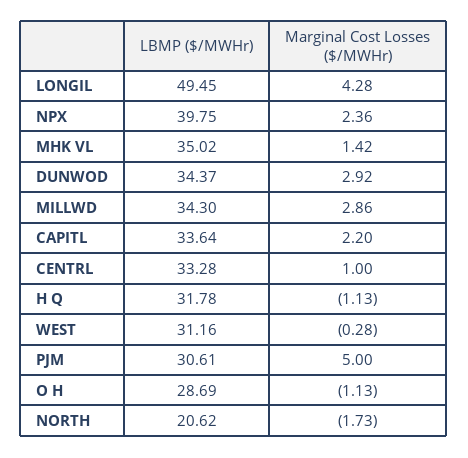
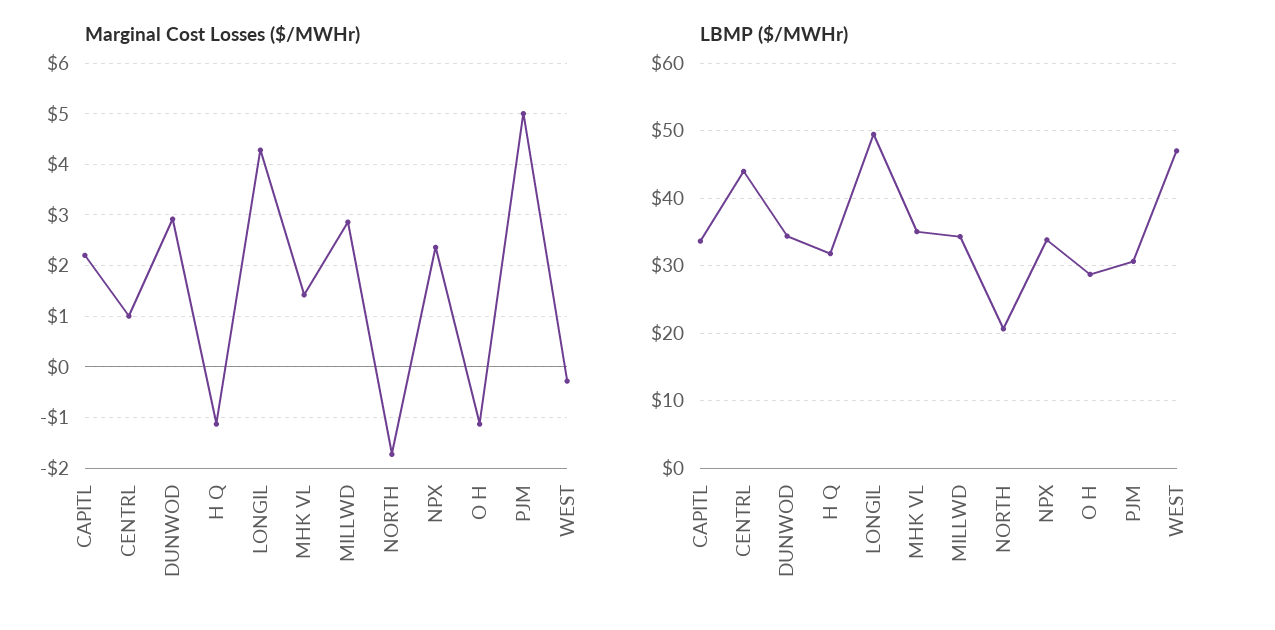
  {
    "LBMP ($/MWHr)": {
      "LONGIL": 49.45,
-     "NPX": 39.75,
+     "NPX": 34,
      "MHK VL": 35.02,
      "DUNWOD": 34.37,
      "MILLWD": 34.3,
      "CAPITL": 33.64,
-     "CENTRL": 33.28,
+     "CENTRL": 44,
      "H Q": 31.78,
-     "WEST": 31.16,
+     "WEST": 47,
      "PJM": 30.61,
      "O H": 28.69,
      "NORTH": 20.62
    },
    "Marginal Cost Losses ($/MWHr)": {
      "LONGIL": 4.28,
      "NPX": 2.36,
      "MHK VL": 1.42,
      "DUNWOD": 2.92,
      "MILLWD": 2.86,
      "CAPITL": 2.2,
      "CENTRL": 1,
      "H Q": -1.13,
      "WEST": -0.28,
      "PJM": 5,
      "O H": -1.13,
      "NORTH": -1.73
    }
  }

